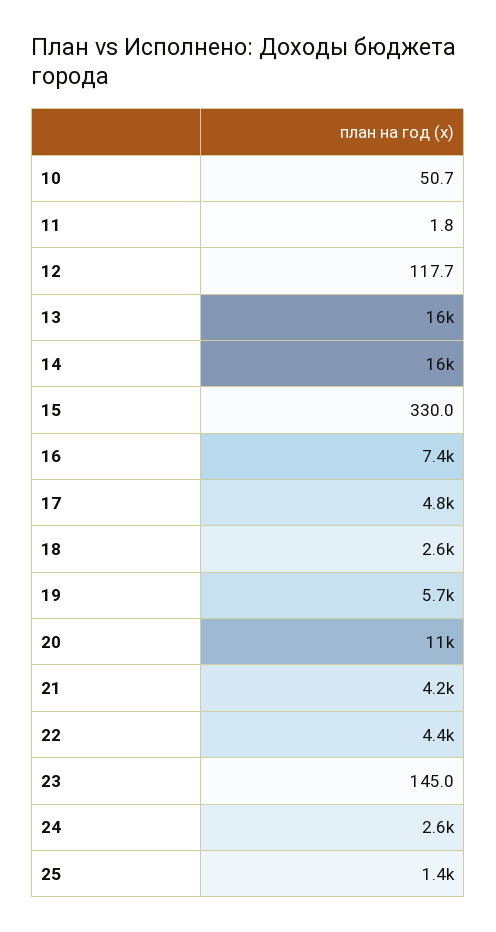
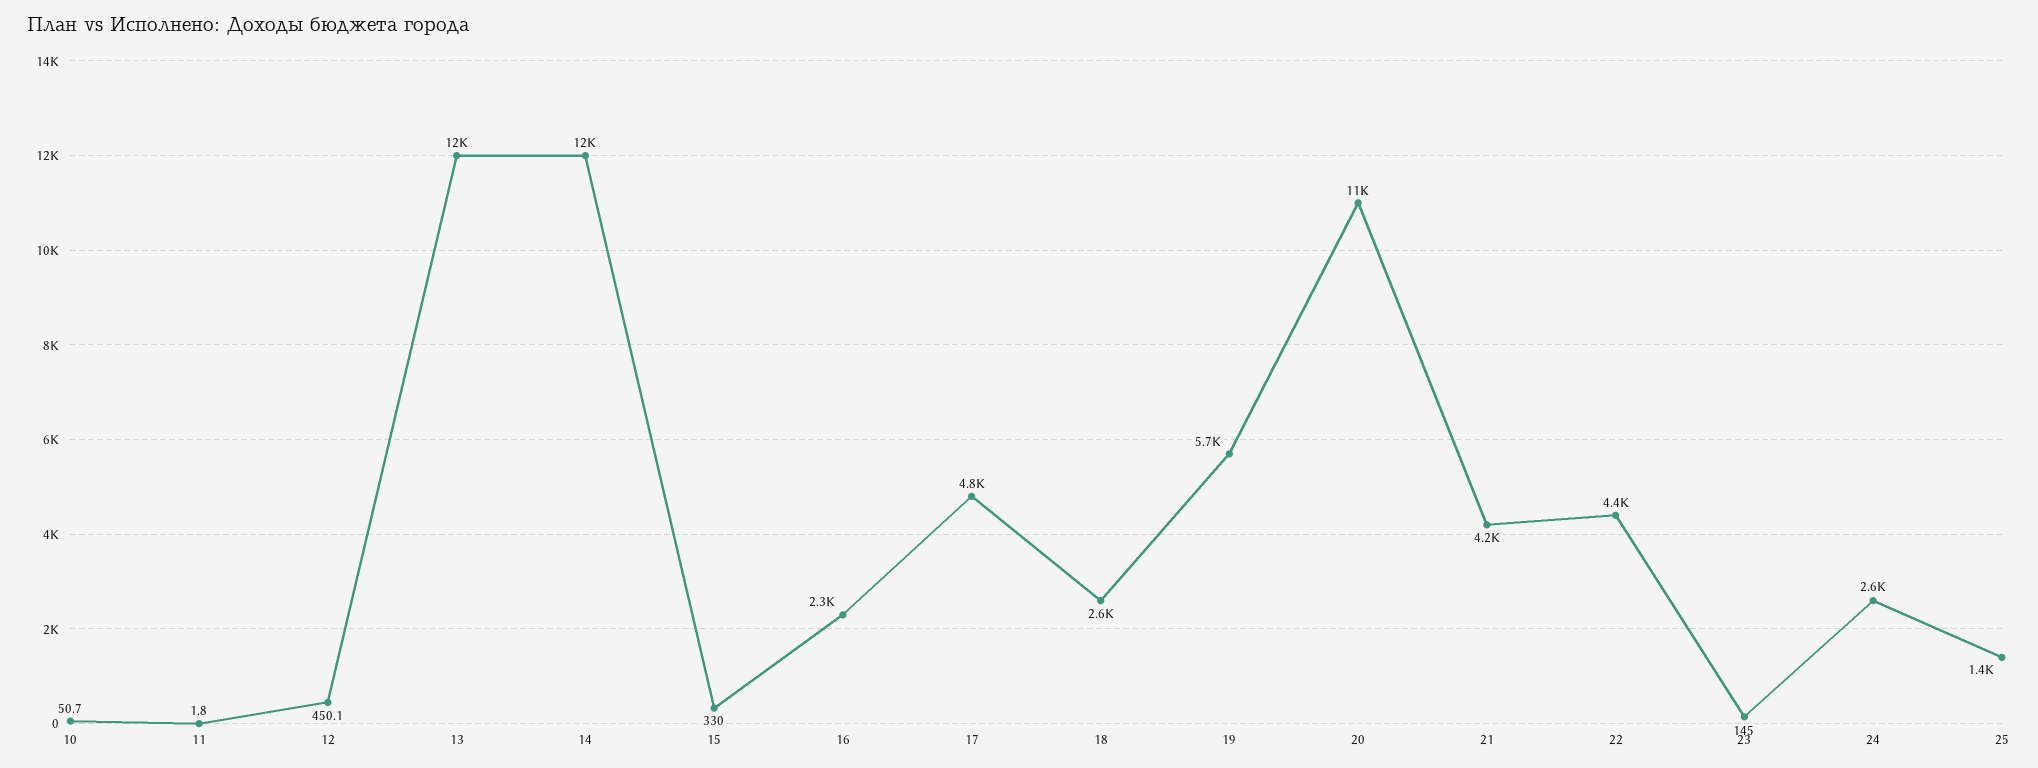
  {
    "10": 50.7,
    "11": 1.8,
-   "12": 117.7,
+   "12": 450.1,
-   "13": 16000,
+   "13": 12000,
-   "14": 16000,
+   "14": 12000,
    "15": 330,
-   "16": 7400,
+   "16": 2300,
    "17": 4800,
    "18": 2600,
    "19": 5700,
    "20": 11000,
    "21": 4200,
    "22": 4400,
    "23": 145,
    "24": 2600,
    "25": 1400
  }

